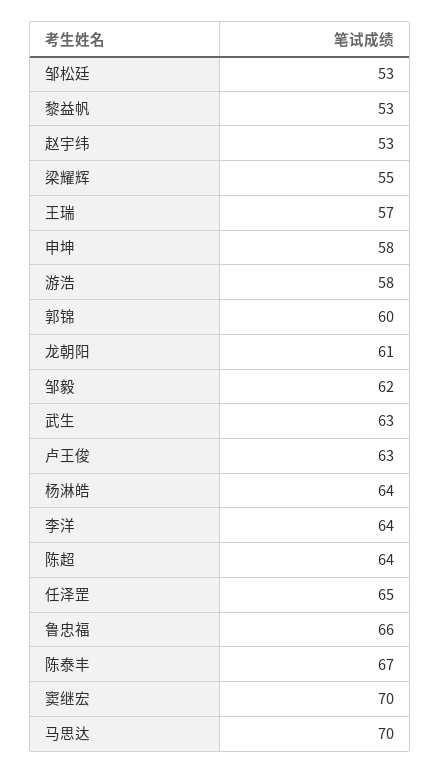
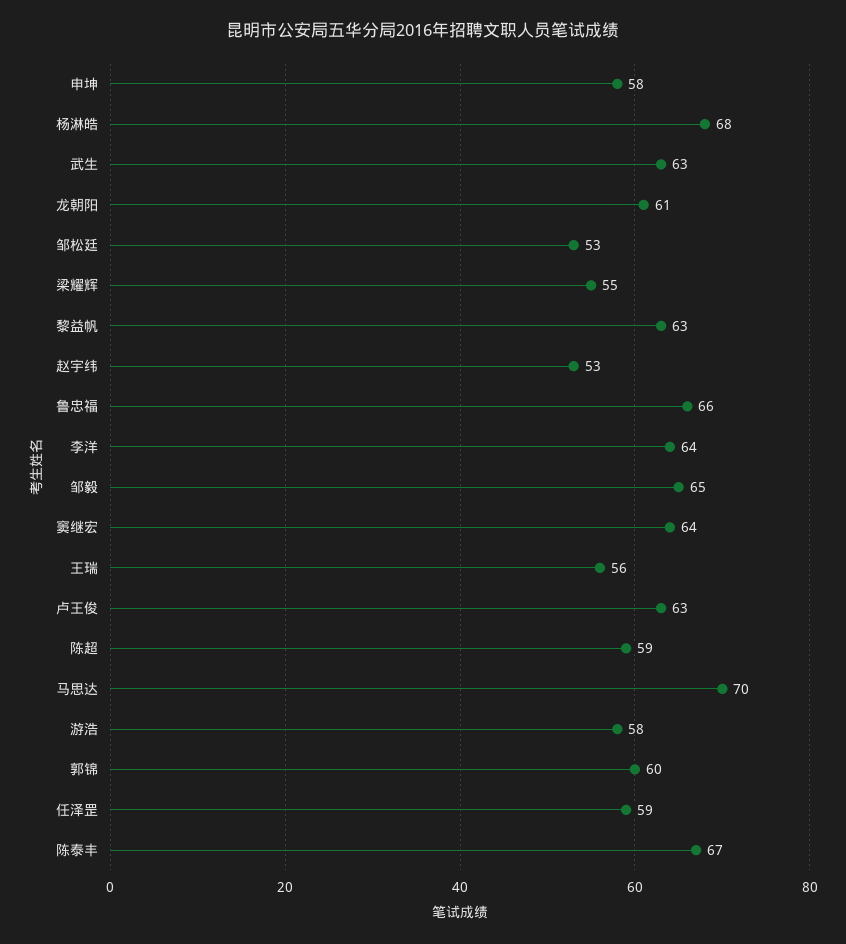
  {
    "邹松廷": 53,
-   "黎益帆": 53,
+   "黎益帆": 63,
    "赵宇纬": 53,
    "梁耀辉": 55,
-   "王瑞": 57,
+   "王瑞": 56,
    "申坤": 58,
    "游浩": 58,
    "郭锦": 60,
    "龙朝阳": 61,
-   "邹毅": 62,
+   "邹毅": 65,
    "武生": 63,
    "卢王俊": 63,
-   "杨淋皓": 64,
+   "杨淋皓": 68,
    "李洋": 64,
-   "陈超": 64,
+   "陈超": 59,
-   "任泽罡": 65,
+   "任泽罡": 59,
    "鲁忠福": 66,
    "陈泰丰": 67,
-   "窦继宏": 70,
+   "窦继宏": 64,
    "马思达": 70
  }

